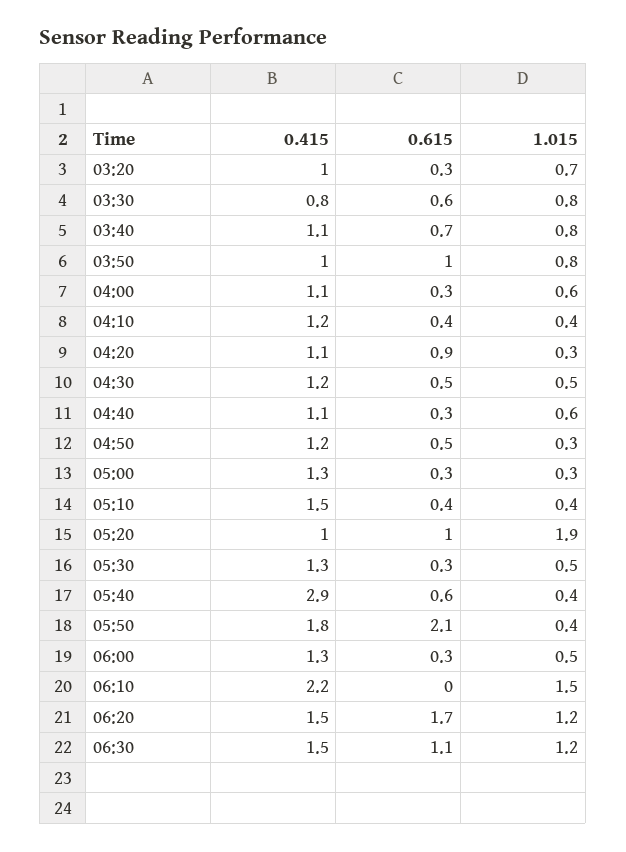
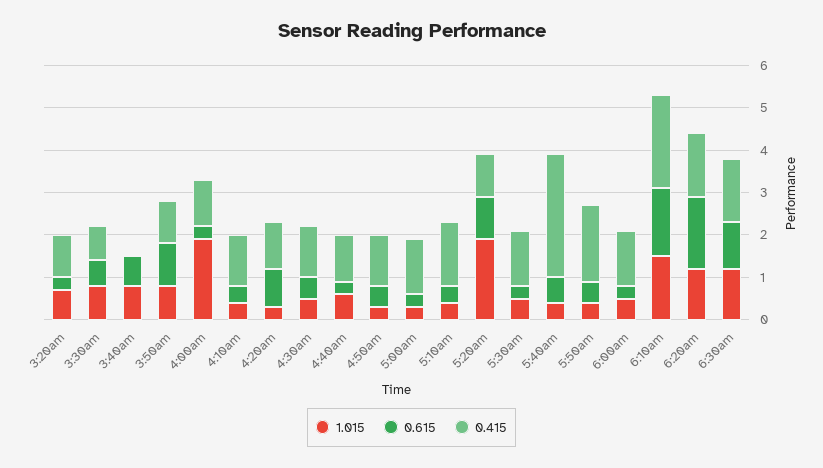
  {
    "0.415": {
      "03:20": 1,
      "03:30": 0.8,
-     "03:40": 1.1,
+     "03:40": 0,
      "03:50": 1,
      "04:00": 1.1,
      "04:10": 1.2,
      "04:20": 1.1,
      "04:30": 1.2,
      "04:40": 1.1,
      "04:50": 1.2,
      "05:00": 1.3,
      "05:10": 1.5,
      "05:20": 1,
      "05:30": 1.3,
      "05:40": 2.9,
      "05:50": 1.8,
      "06:00": 1.3,
      "06:10": 2.2,
      "06:20": 1.5,
      "06:30": 1.5
    },
    "0.615": {
      "03:20": 0.3,
      "03:30": 0.6,
      "03:40": 0.7,
      "03:50": 1,
      "04:00": 0.3,
      "04:10": 0.4,
      "04:20": 0.9,
      "04:30": 0.5,
      "04:40": 0.3,
      "04:50": 0.5,
      "05:00": 0.3,
      "05:10": 0.4,
      "05:20": 1,
      "05:30": 0.3,
      "05:40": 0.6,
-     "05:50": 2.1,
+     "05:50": 0.5,
      "06:00": 0.3,
-     "06:10": 0,
+     "06:10": 1.5,
      "06:20": 1.7,
      "06:30": 1.1
    },
    "1.015": {
      "03:20": 0.7,
      "03:30": 0.8,
      "03:40": 0.8,
      "03:50": 0.8,
-     "04:00": 0.6,
+     "04:00": 2,
      "04:10": 0.4,
      "04:20": 0.3,
      "04:30": 0.5,
      "04:40": 0.6,
      "04:50": 0.3,
      "05:00": 0.3,
      "05:10": 0.4,
      "05:20": 1.9,
      "05:30": 0.5,
      "05:40": 0.4,
      "05:50": 0.4,
      "06:00": 0.5,
      "06:10": 1.5,
      "06:20": 1.2,
      "06:30": 1.2
    }
  }

